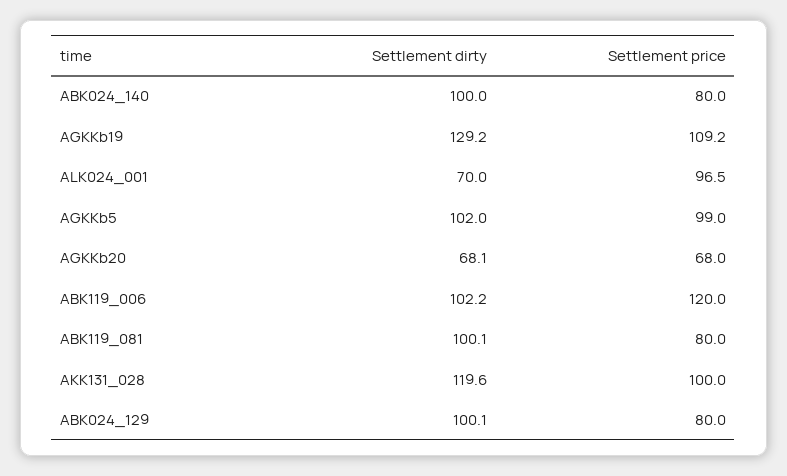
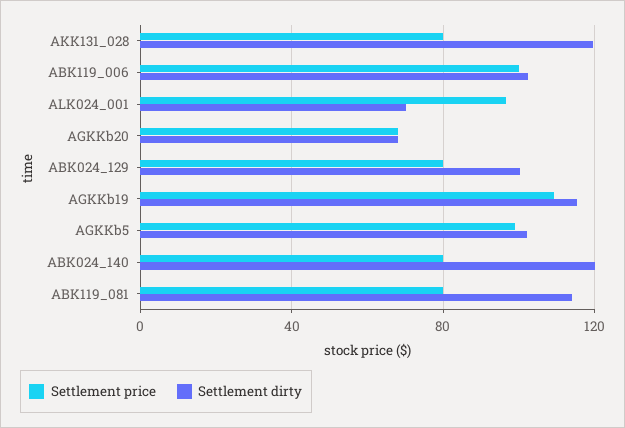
  {
    "Settlement dirty": {
-     "ABK024_140": 100,
+     "ABK024_140": 120,
-     "AGKKb19": 129.2,
+     "AGKKb19": 115,
      "ALK024_001": 70,
      "AGKKb5": 102,
      "AGKKb20": 68.1,
      "ABK119_006": 102.2,
-     "ABK119_081": 100.1,
+     "ABK119_081": 115,
      "AKK131_028": 119.6,
      "ABK024_129": 100.1
    },
    "Settlement price": {
      "ABK024_140": 80,
      "AGKKb19": 109.2,
      "ALK024_001": 96.5,
      "AGKKb5": 99,
      "AGKKb20": 68,
-     "ABK119_006": 120,
+     "ABK119_006": 100,
      "ABK119_081": 80,
-     "AKK131_028": 100,
+     "AKK131_028": 80,
      "ABK024_129": 80
    }
  }

